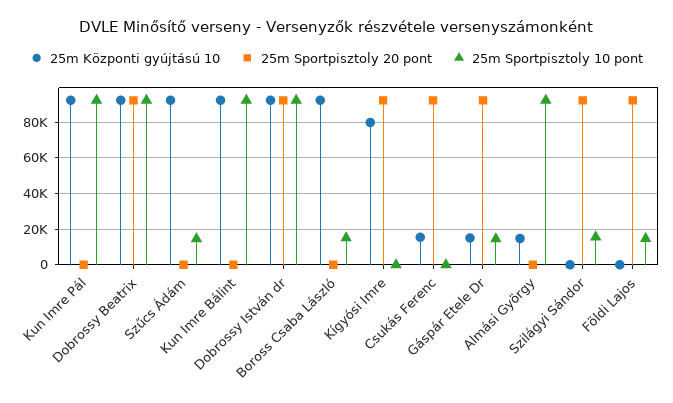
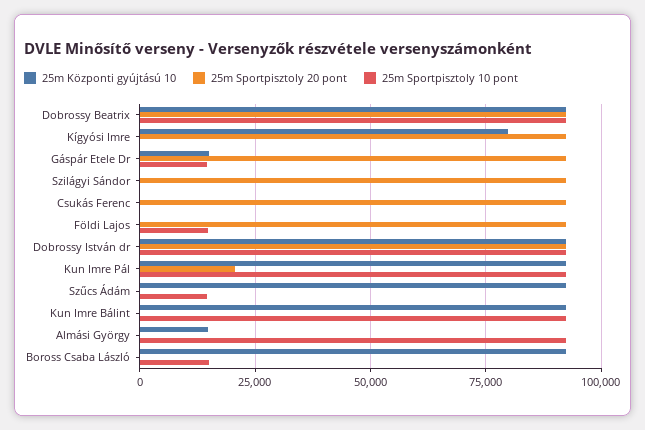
  {
    "25m Központi gyújtású 10": {
      "Kun Imre Pál": 92500,
      "Dobrossy Beatrix": 92500,
      "Szűcs Ádám": 92500,
      "Kun Imre Bálint": 92500,
      "Dobrossy István dr": 92500,
      "Boross Csaba László": 92500,
      "Kígyósi Imre": 80000,
-     "Csukás Ferenc": 15000,
+     "Csukás Ferenc": 0,
      "Gáspár Etele Dr": 15000,
      "Almási György": 15000,
      "Szilágyi Sándor": 0,
      "Földi Lajos": 0
    },
    "25m Sportpisztoly 20 pont": {
-     "Kun Imre Pál": 0,
+     "Kun Imre Pál": 20000,
      "Dobrossy Beatrix": 92500,
      "Szűcs Ádám": 0,
      "Kun Imre Bálint": 0,
      "Dobrossy István dr": 92500,
      "Boross Csaba László": 0,
      "Kígyósi Imre": 92500,
      "Csukás Ferenc": 92500,
      "Gáspár Etele Dr": 92500,
      "Almási György": 0,
      "Szilágyi Sándor": 92500,
      "Földi Lajos": 92500
    },
    "25m Sportpisztoly 10 pont": {
      "Kun Imre Pál": 92500,
      "Dobrossy Beatrix": 92500,
      "Szűcs Ádám": 15000,
      "Kun Imre Bálint": 92500,
      "Dobrossy István dr": 92500,
      "Boross Csaba László": 15000,
      "Kígyósi Imre": 0,
      "Csukás Ferenc": 0,
      "Gáspár Etele Dr": 15000,
      "Almási György": 92500,
-     "Szilágyi Sándor": 15000,
+     "Szilágyi Sándor": 0,
      "Földi Lajos": 15000
    }
  }

